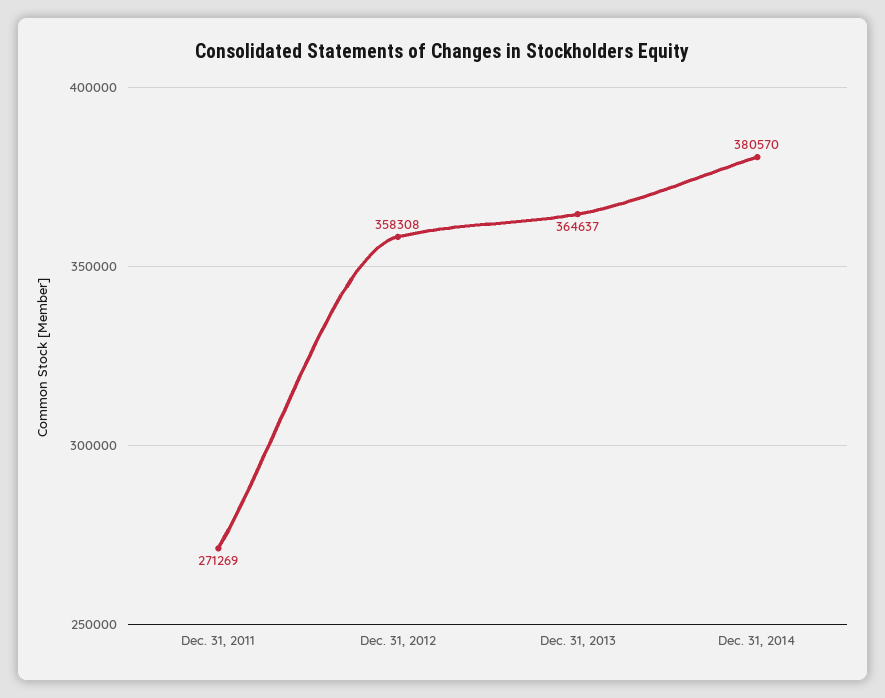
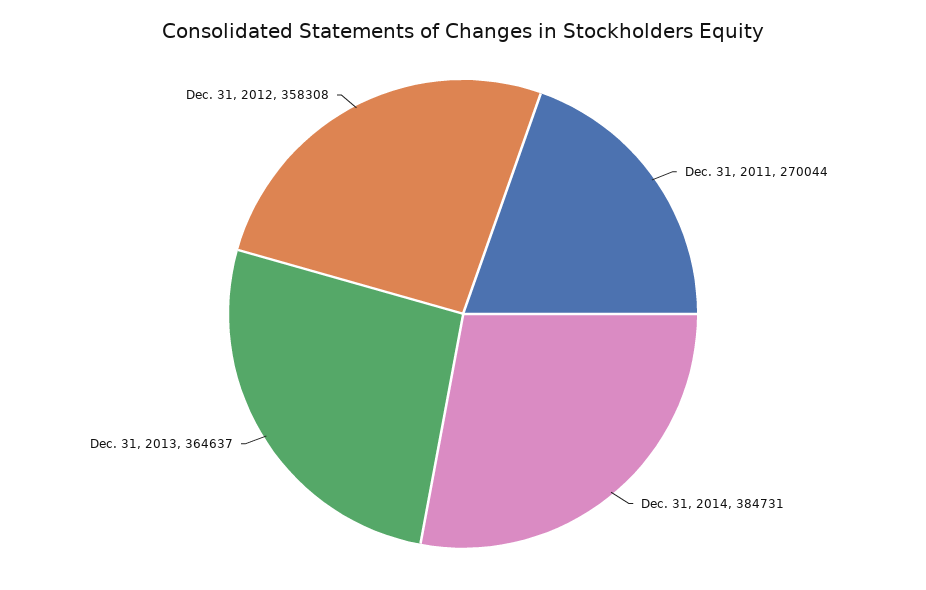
  {
-   "Dec. 31, 2011": 271269,
+   "Dec. 31, 2011": 270044,
    "Dec. 31, 2012": 358308,
    "Dec. 31, 2013": 364637,
-   "Dec. 31, 2014": 380570
+   "Dec. 31, 2014": 384731
  }

